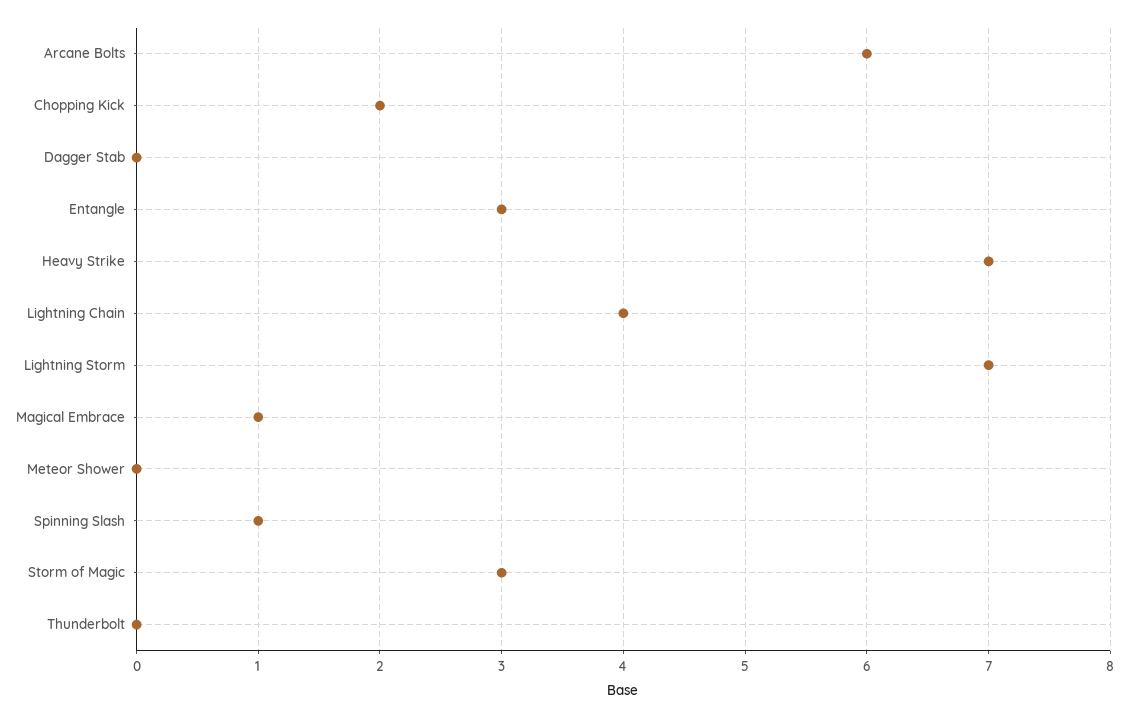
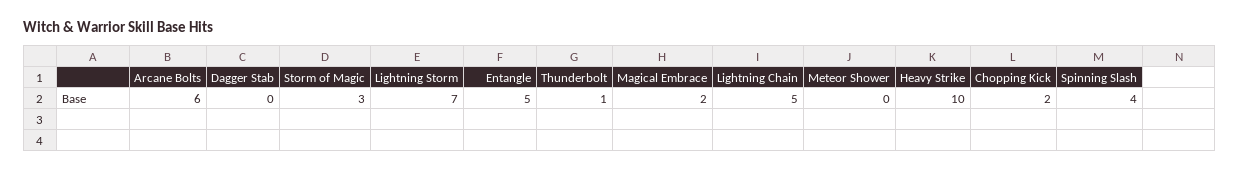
  {
    "Arcane Bolts": 6,
    "Chopping Kick": 2,
    "Dagger Stab": 0,
-   "Entangle": 3,
+   "Entangle": 5,
-   "Heavy Strike": 7,
+   "Heavy Strike": 10,
-   "Lightning Chain": 4,
+   "Lightning Chain": 5,
    "Lightning Storm": 7,
-   "Magical Embrace": 1,
+   "Magical Embrace": 2,
    "Meteor Shower": 0,
-   "Spinning Slash": 1,
+   "Spinning Slash": 4,
    "Storm of Magic": 3,
-   "Thunderbolt": 0
+   "Thunderbolt": 1
  }

